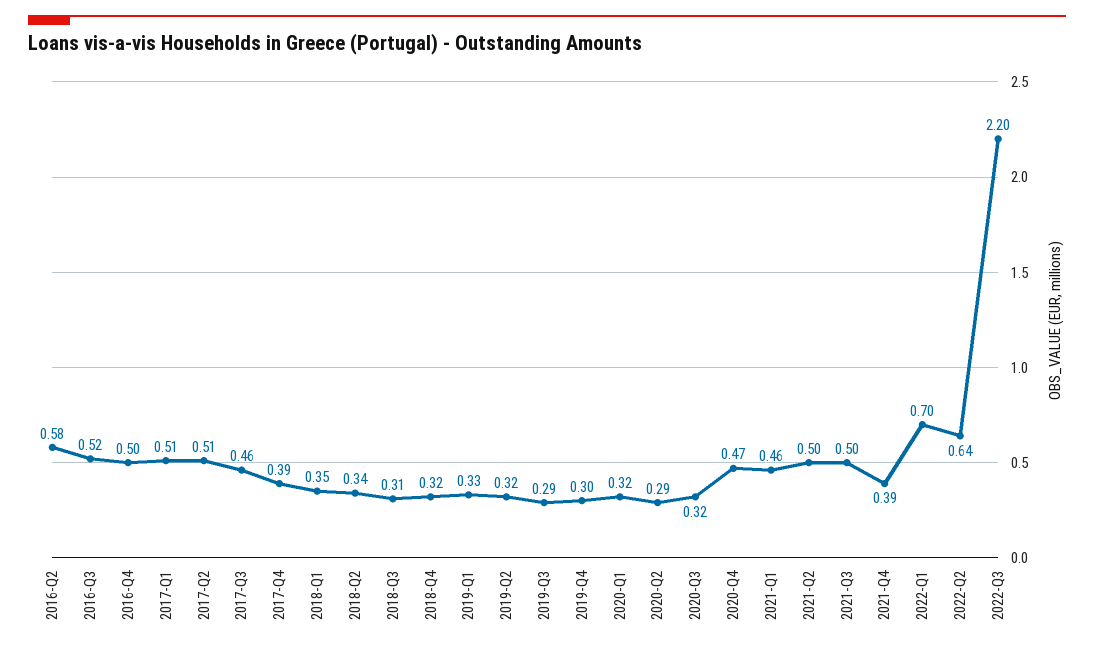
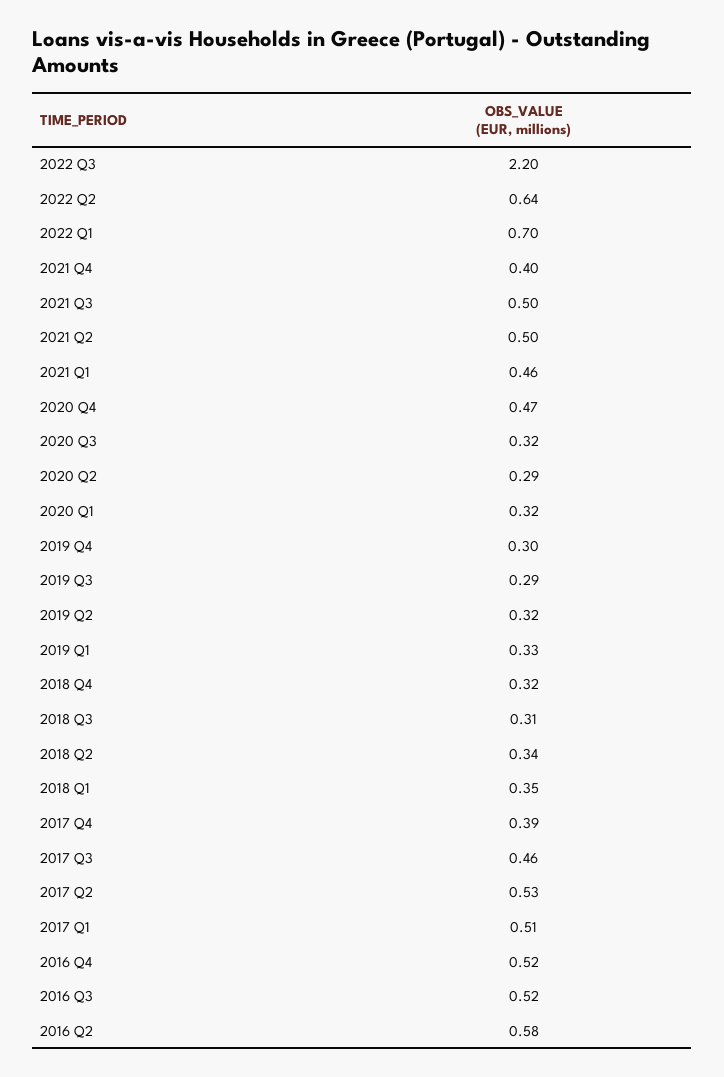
  {
    "2016-Q2": 0.58,
    "2016-Q3": 0.52,
-   "2016-Q4": 0.5,
+   "2016-Q4": 0.52,
    "2017-Q1": 0.51,
-   "2017-Q2": 0.51,
+   "2017-Q2": 0.53,
    "2017-Q3": 0.46,
    "2017-Q4": 0.39,
    "2018-Q1": 0.35,
    "2018-Q2": 0.34,
    "2018-Q3": 0.31,
    "2018-Q4": 0.32,
    "2019-Q1": 0.33,
    "2019-Q2": 0.32,
    "2019-Q3": 0.29,
    "2019-Q4": 0.3,
    "2020-Q1": 0.32,
    "2020-Q2": 0.29,
    "2020-Q3": 0.32,
    "2020-Q4": 0.47,
    "2021-Q1": 0.46,
    "2021-Q2": 0.5,
    "2021-Q3": 0.5,
-   "2021-Q4": 0.39,
+   "2021-Q4": 0.4,
    "2022-Q1": 0.7,
    "2022-Q2": 0.64,
    "2022-Q3": 2.2
  }

